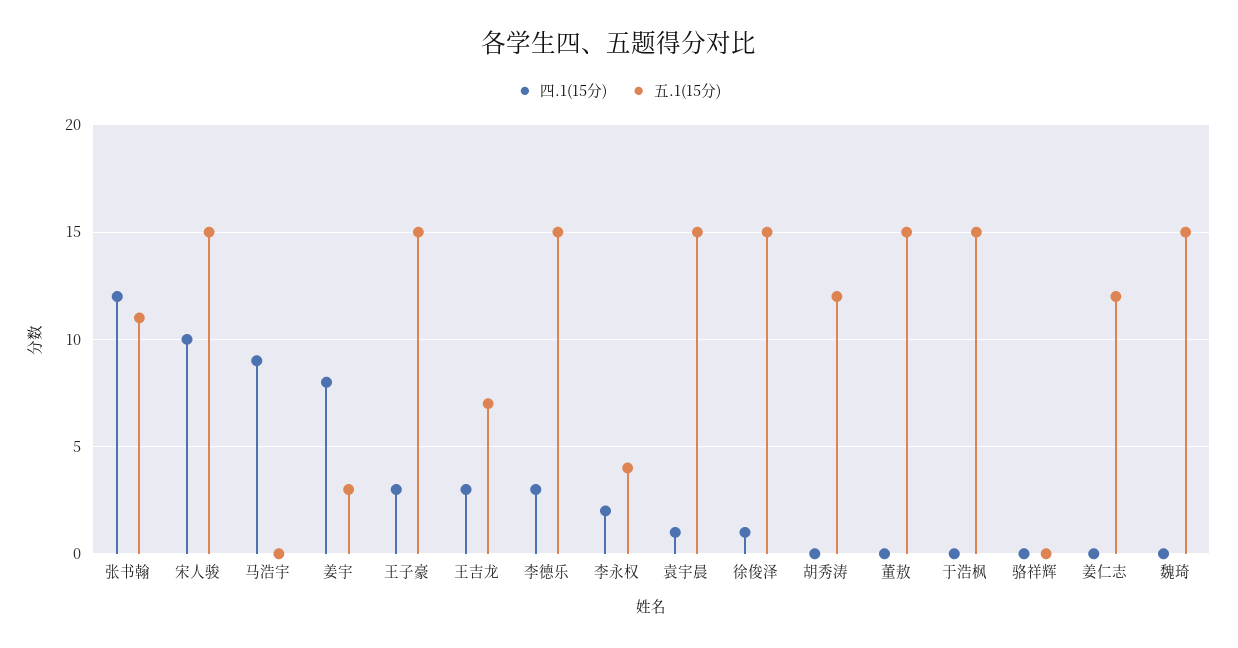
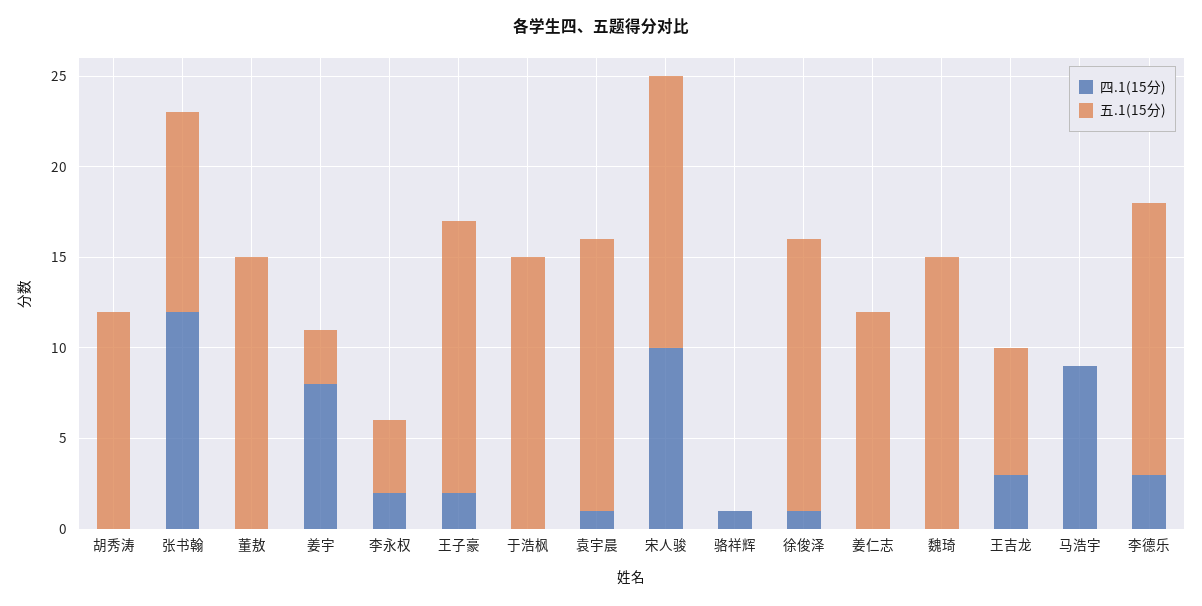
  {
    "四.1(15分)": {
      "张书翰": 12,
      "宋人骏": 10,
      "马浩宇": 9,
      "姜宇": 8,
-     "王子豪": 3,
+     "王子豪": 2,
      "王吉龙": 3,
      "李德乐": 3,
      "李永权": 2,
      "袁宇晨": 1,
      "徐俊泽": 1,
      "胡秀涛": 0,
      "董敖": 0,
      "于浩枫": 0,
-     "骆祥辉": 0,
+     "骆祥辉": 1,
      "姜仁志": 0,
      "魏琦": 0
    },
    "五.1(15分)": {
      "张书翰": 11,
      "宋人骏": 15,
      "马浩宇": 0,
      "姜宇": 3,
      "王子豪": 15,
      "王吉龙": 7,
      "李德乐": 15,
      "李永权": 4,
      "袁宇晨": 15,
      "徐俊泽": 15,
      "胡秀涛": 12,
      "董敖": 15,
      "于浩枫": 15,
      "骆祥辉": 0,
      "姜仁志": 12,
      "魏琦": 15
    }
  }

